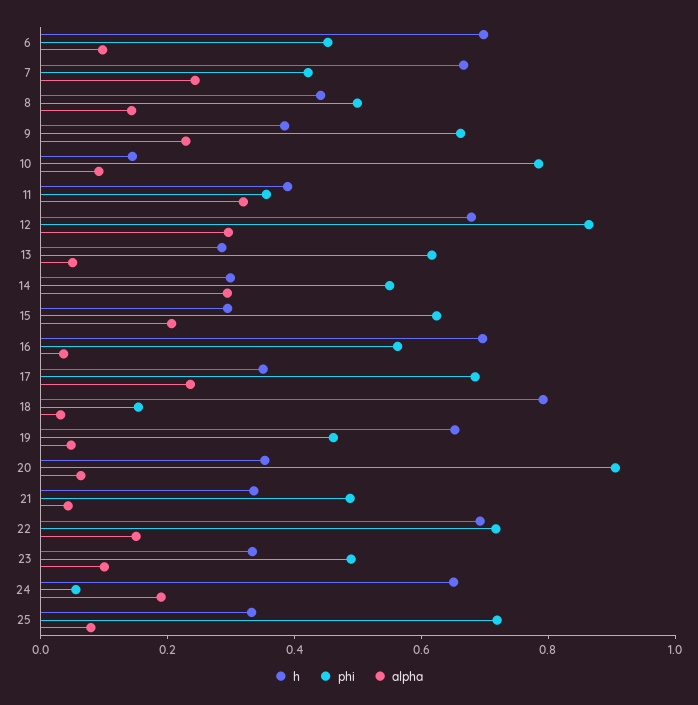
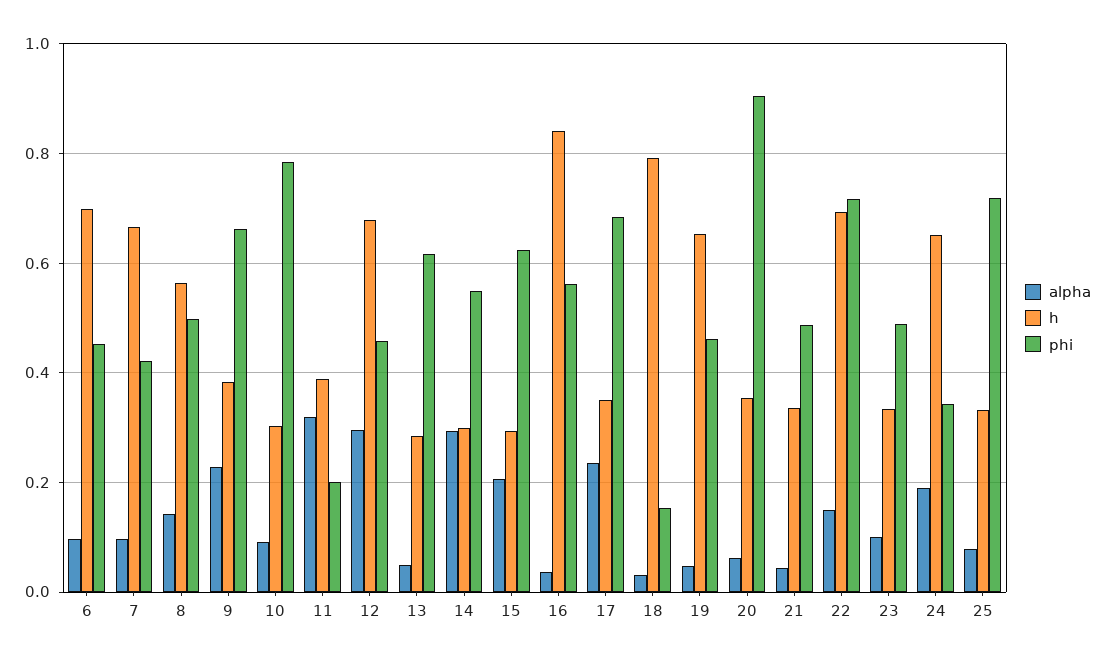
  {
    "h": {
      "6": 0.7,
      "7": 0.66,
-     "8": 0.45,
+     "8": 0.56,
      "9": 0.38,
-     "10": 0.15,
+     "10": 0.3,
      "11": 0.38,
      "12": 0.68,
      "13": 0.28,
      "14": 0.3,
      "15": 0.3,
-     "16": 0.7,
+     "16": 0.84,
      "17": 0.36,
      "18": 0.8,
      "19": 0.66,
      "20": 0.36,
      "21": 0.34,
      "22": 0.7,
      "23": 0.34,
      "24": 0.66,
      "25": 0.34
    },
    "phi": {
      "6": 0.46,
      "7": 0.42,
      "8": 0.5,
      "9": 0.66,
      "10": 0.78,
-     "11": 0.35,
+     "11": 0.2,
-     "12": 0.85,
+     "12": 0.46,
      "13": 0.62,
      "14": 0.54,
      "15": 0.62,
      "16": 0.56,
      "17": 0.68,
      "18": 0.16,
      "19": 0.46,
      "20": 0.9,
      "21": 0.48,
      "22": 0.72,
      "23": 0.48,
-     "24": 0.05,
+     "24": 0.34,
      "25": 0.72
    },
    "alpha": {
      "6": 0.1,
-     "7": 0.25,
+     "7": 0.1,
      "8": 0.14,
      "9": 0.22,
      "10": 0.1,
      "11": 0.32,
      "12": 0.3,
      "13": 0.06,
      "14": 0.3,
      "15": 0.2,
      "16": 0.04,
      "17": 0.24,
      "18": 0.04,
      "19": 0.04,
      "20": 0.06,
      "21": 0.04,
      "22": 0.16,
      "23": 0.1,
      "24": 0.18,
      "25": 0.08
    }
  }

